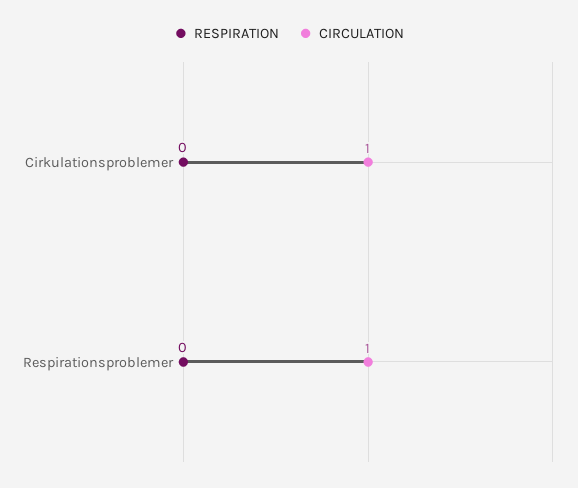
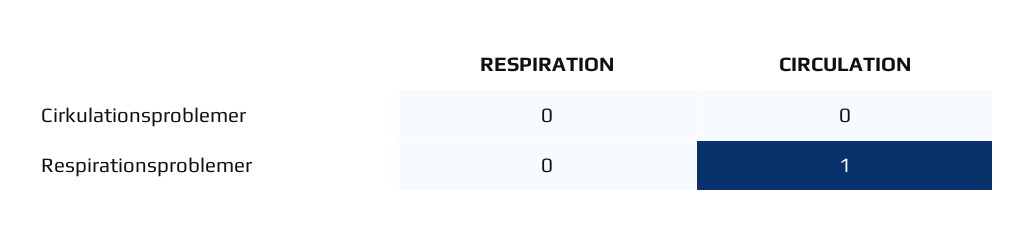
  {
    "RESPIRATION": {
      "Cirkulationsproblemer": 0,
      "Respirationsproblemer": 0
    },
    "CIRCULATION": {
-     "Cirkulationsproblemer": 1,
+     "Cirkulationsproblemer": 0,
      "Respirationsproblemer": 1
    }
  }

